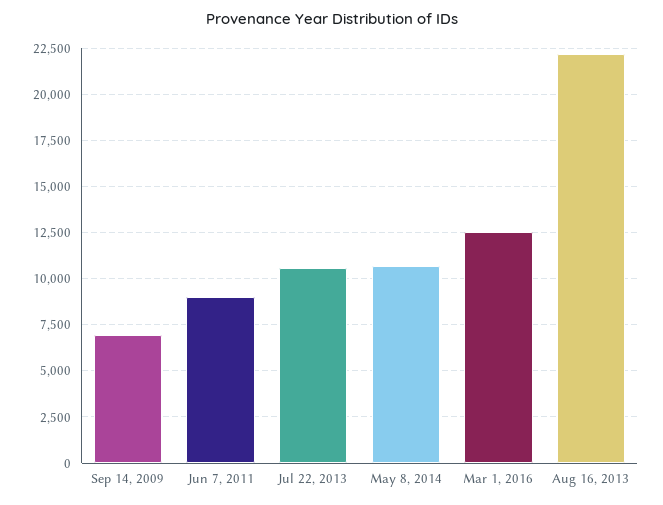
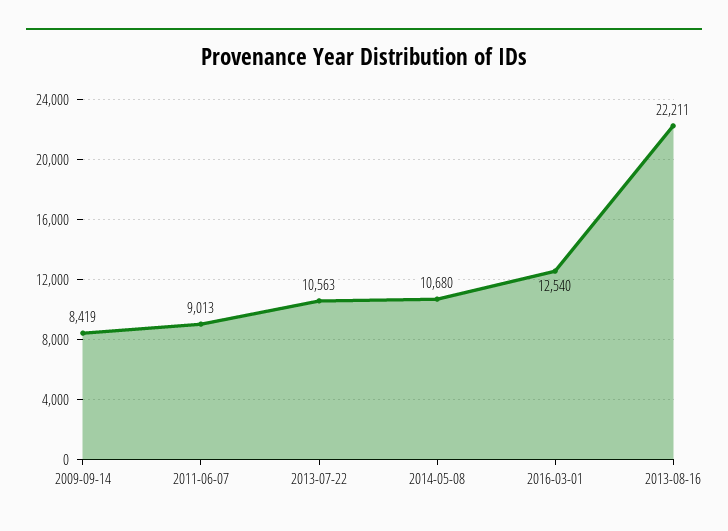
  {
-   "Sep 14, 2009": 7000,
+   "Sep 14, 2009": 8419,
    "Jun 7, 2011": 9013,
    "Jul 22, 2013": 10563,
    "May 8, 2014": 10680,
    "Mar 1, 2016": 12540,
    "Aug 16, 2013": 22211
  }

